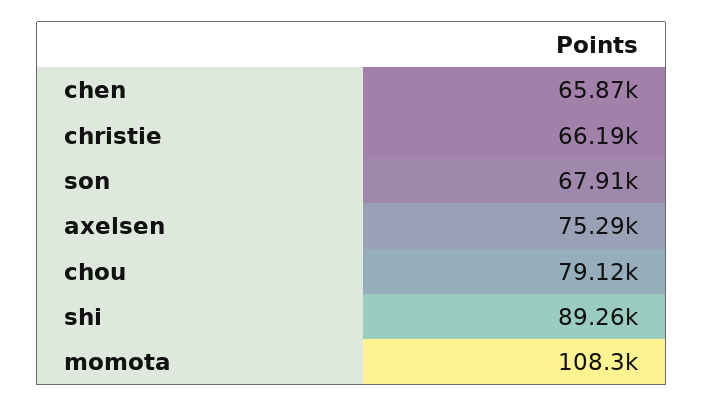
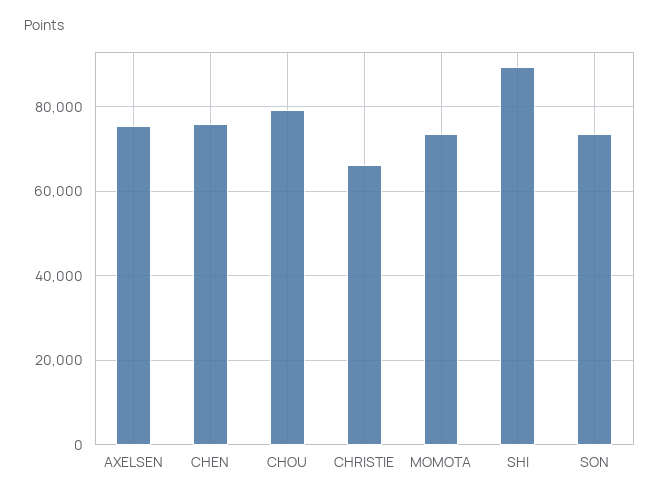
  {
-   "chen": 65870,
+   "chen": 76000,
    "christie": 66190,
-   "son": 67910,
+   "son": 74000,
    "axelsen": 75290,
    "chou": 79120,
    "shi": 89260,
-   "momota": 108300
+   "momota": 74000
  }

